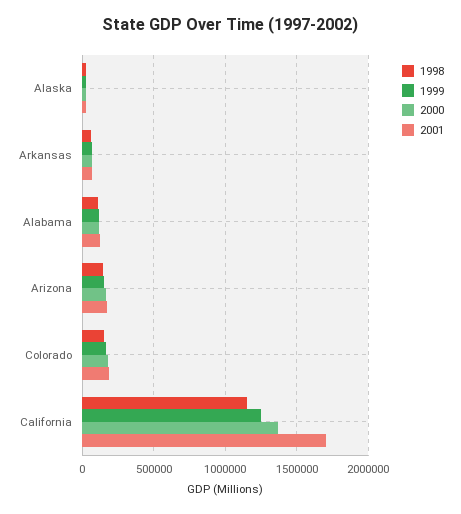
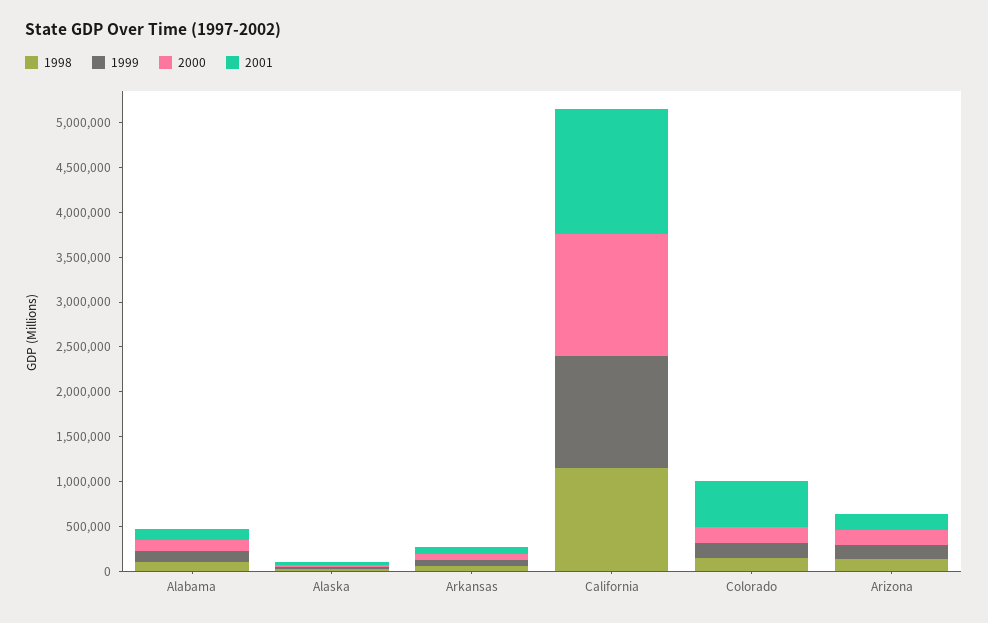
  {
    "1998": {
      "Alaska": 0,
      "Arkansas": 50000,
      "Alabama": 100000,
      "Arizona": 150000,
      "Colorado": 150000,
      "California": 1150000
    },
    "1999": {
      "Alaska": 0,
      "Arkansas": 50000,
      "Alabama": 100000,
      "Arizona": 150000,
      "Colorado": 150000,
      "California": 1250000
    },
    "2000": {
      "Alaska": 50000,
      "Arkansas": 50000,
      "Alabama": 100000,
      "Arizona": 150000,
      "Colorado": 200000,
      "California": 1350000
    },
    "2001": {
      "Alaska": 50000,
      "Arkansas": 50000,
      "Alabama": 100000,
      "Arizona": 150000,
-     "Colorado": 200000,
+     "Colorado": 500000,
-     "California": 1700000
+     "California": 1400000
    }
  }

